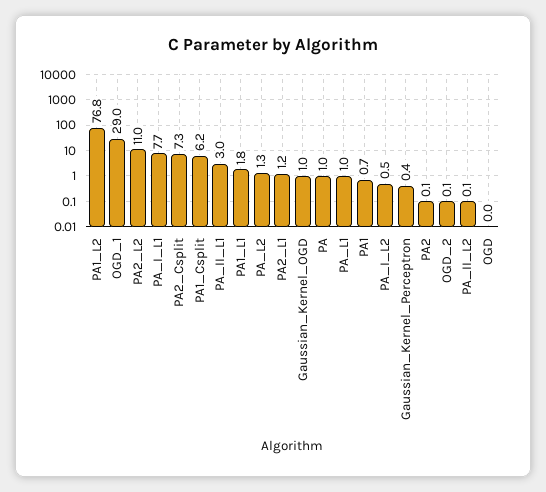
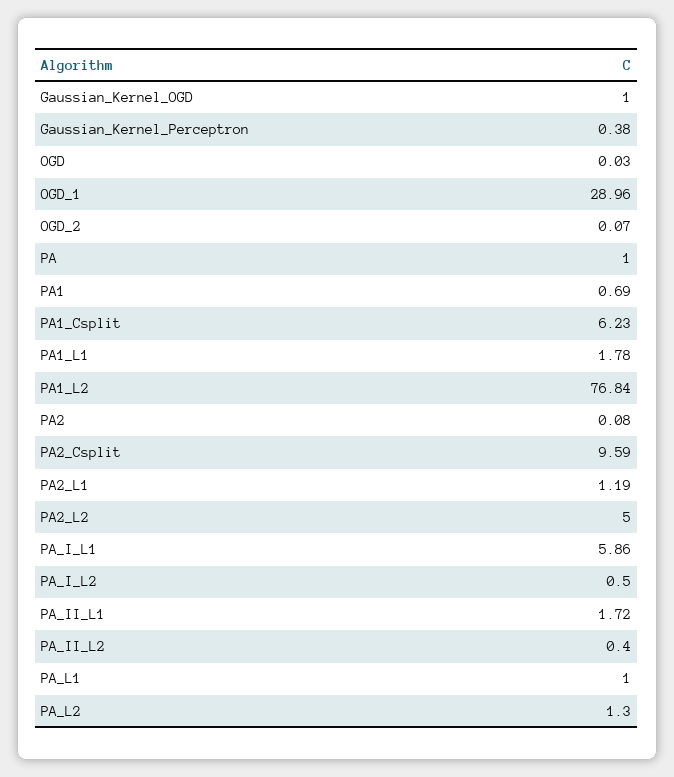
  {
    "PA1_L2": 76.84,
    "OGD_1": 28.96,
-   "PA2_L2": 11,
+   "PA2_L2": 5,
-   "PA_I_L1": 7.7,
+   "PA_I_L1": 5.86,
-   "PA2_Csplit": 7.3,
+   "PA2_Csplit": 9.59,
    "PA1_Csplit": 6.23,
-   "PA_II_L1": 3,
+   "PA_II_L1": 1.72,
    "PA1_L1": 1.78,
    "PA_L2": 1.3,
    "PA2_L1": 1.19,
    "Gaussian_Kernel_OGD": 1,
    "PA": 1,
    "PA_L1": 1,
    "PA1": 0.69,
    "PA_I_L2": 0.5,
    "Gaussian_Kernel_Perceptron": 0.38,
    "PA2": 0.08,
    "OGD_2": 0.07,
-   "PA_II_L2": 0.1,
+   "PA_II_L2": 0.4,
    "OGD": 0.03
  }

